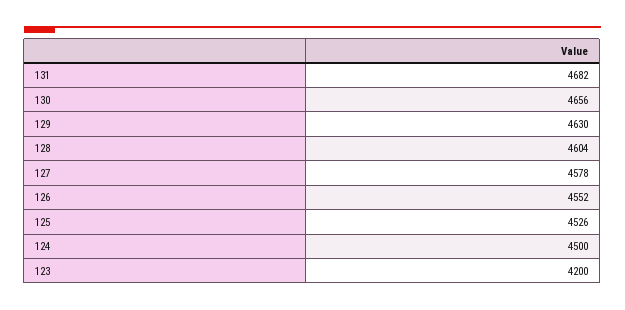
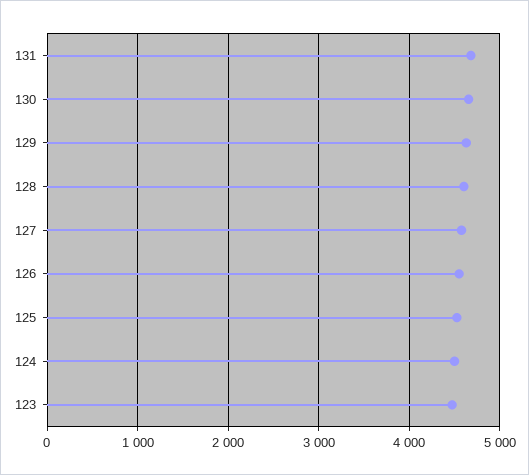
  {
    "131": 4682,
    "130": 4656,
    "129": 4630,
    "128": 4604,
    "127": 4578,
    "126": 4552,
    "125": 4526,
    "124": 4500,
-   "123": 4200
+   "123": 4500
  }

